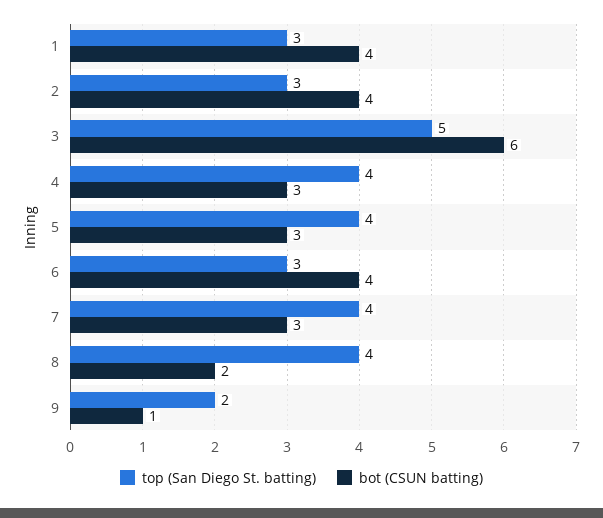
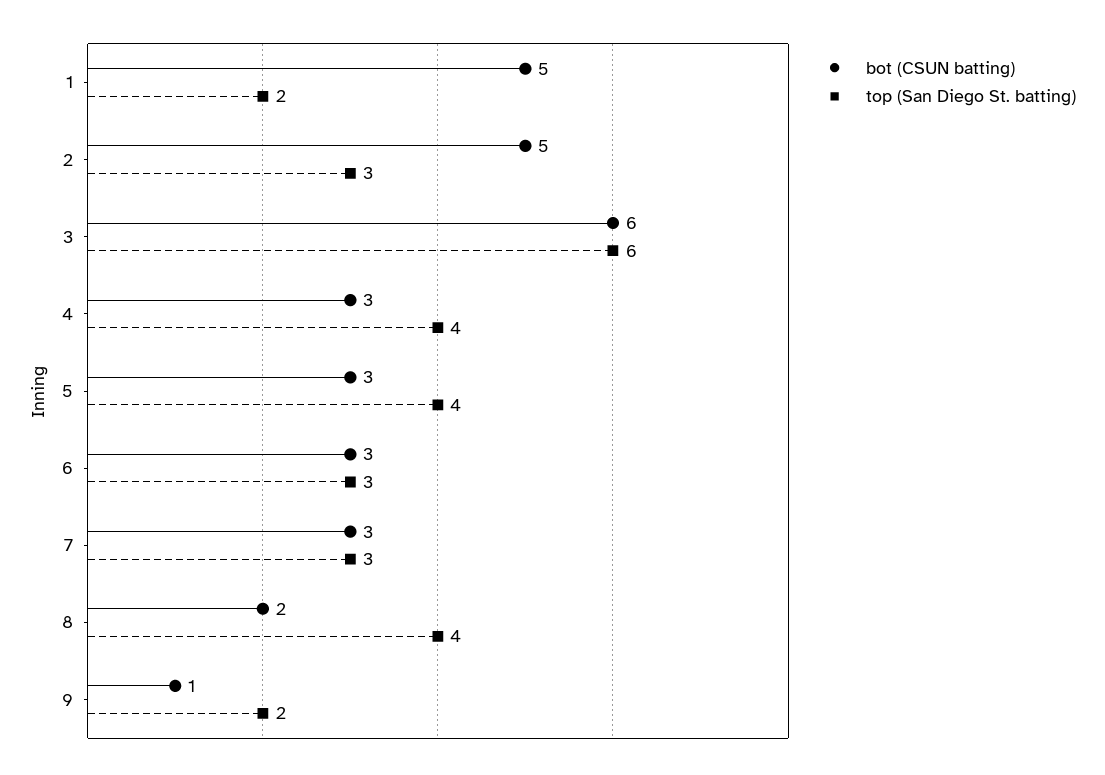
  {
    "top (San Diego St. batting)": {
-     "1": 3,
+     "1": 2,
      "2": 3,
-     "3": 5,
+     "3": 6,
      "4": 4,
      "5": 4,
      "6": 3,
-     "7": 4,
+     "7": 3,
      "8": 4,
      "9": 2
    },
    "bot (CSUN batting)": {
-     "1": 4,
+     "1": 5,
-     "2": 4,
+     "2": 5,
      "3": 6,
      "4": 3,
      "5": 3,
-     "6": 4,
+     "6": 3,
      "7": 3,
      "8": 2,
      "9": 1
    }
  }

